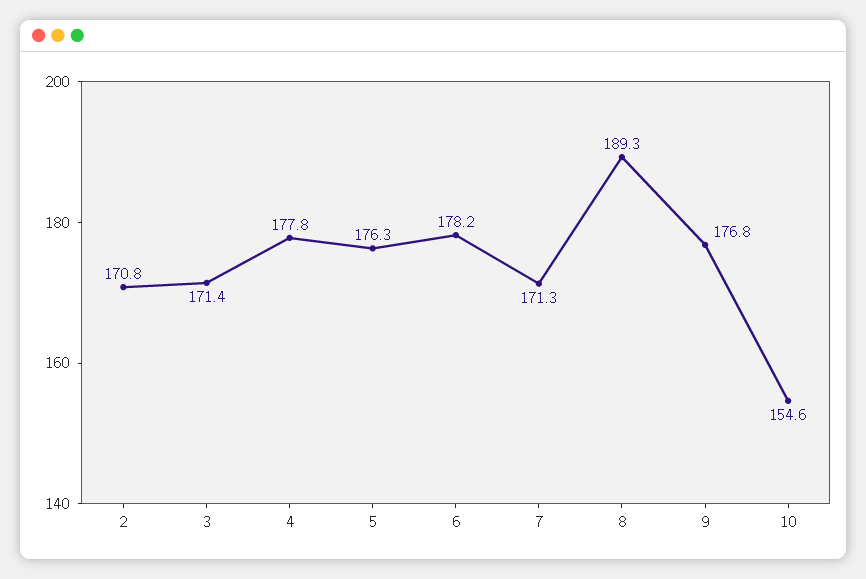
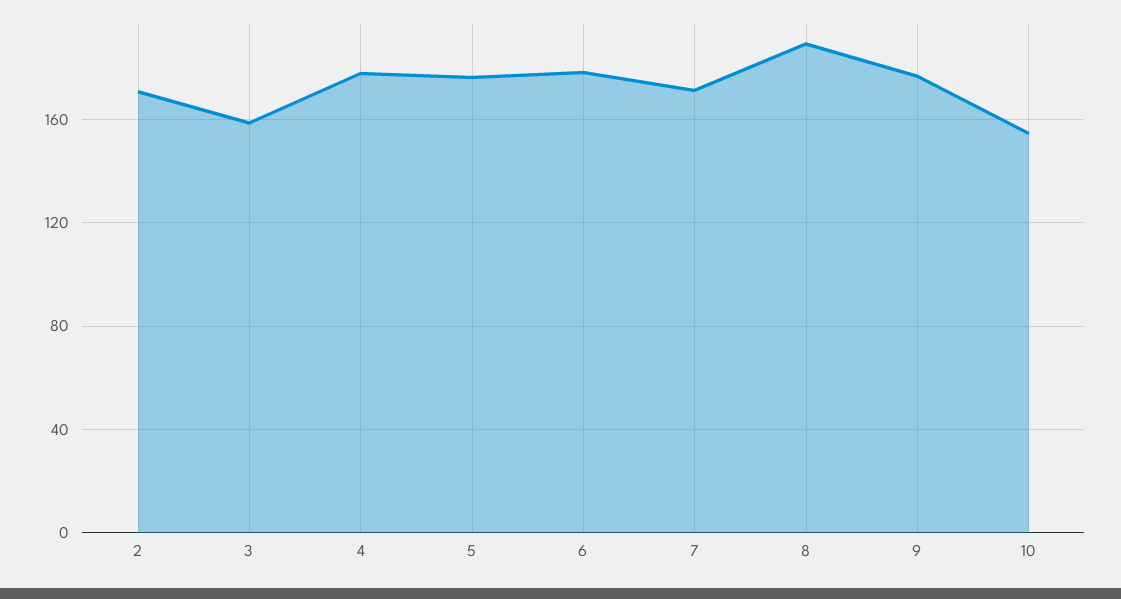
  {
    "2": 170.8,
-   "3": 171.4,
+   "3": 160,
    "4": 177.8,
    "5": 176.3,
    "6": 178.2,
    "7": 171.3,
    "8": 189.3,
    "9": 176.8,
    "10": 154.6
  }

